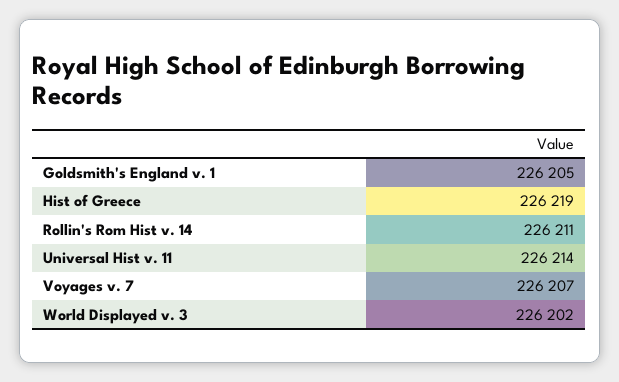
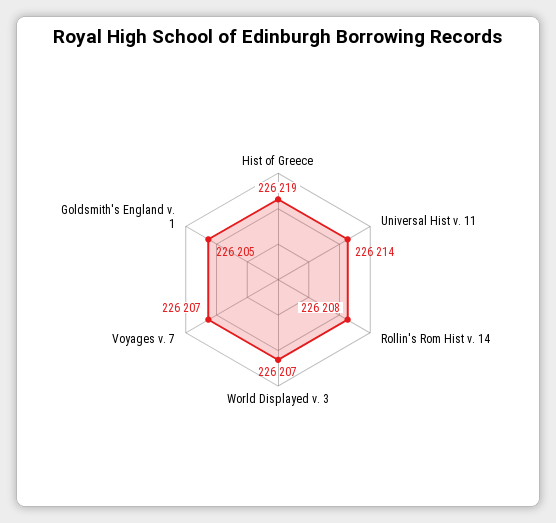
  {
    "Goldsmith's England v. 1": 226205,
    "Hist of Greece": 226219,
-   "Rollin's Rom Hist v. 14": 226211,
+   "Rollin's Rom Hist v. 14": 226208,
    "Universal Hist v. 11": 226214,
    "Voyages v. 7": 226207,
-   "World Displayed v. 3": 226202
+   "World Displayed v. 3": 226207
  }

